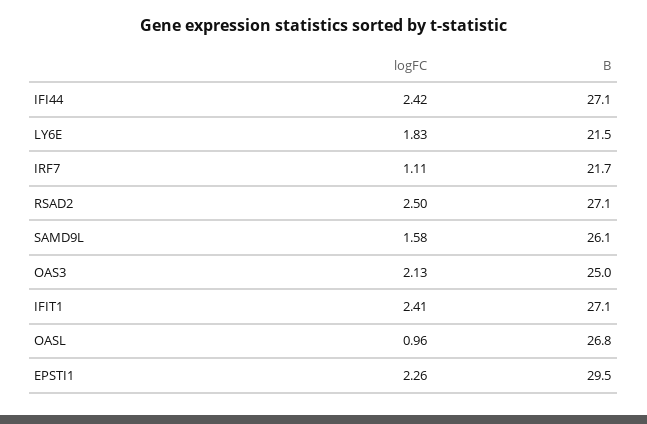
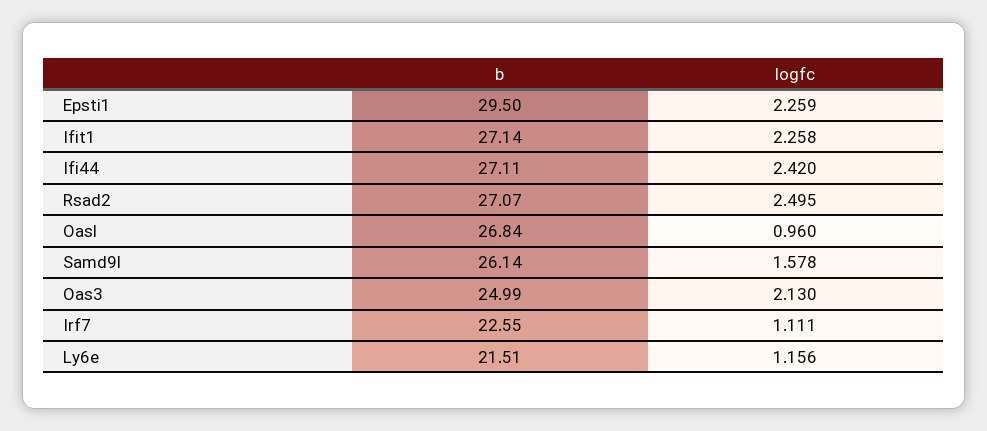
  {
    "logFC": {
      "IFI44": 2.42,
-     "LY6E": 1.83,
+     "LY6E": 1.156,
      "IRF7": 1.111,
      "RSAD2": 2.495,
      "SAMD9L": 1.578,
      "OAS3": 2.13,
-     "IFIT1": 2.41,
+     "IFIT1": 2.258,
      "OASL": 0.96,
      "EPSTI1": 2.259
    },
    "B": {
      "IFI44": 27.11,
      "LY6E": 21.51,
-     "IRF7": 21.7,
+     "IRF7": 22.55,
      "RSAD2": 27.07,
      "SAMD9L": 26.14,
      "OAS3": 24.99,
      "IFIT1": 27.14,
      "OASL": 26.84,
      "EPSTI1": 29.5
    }
  }

